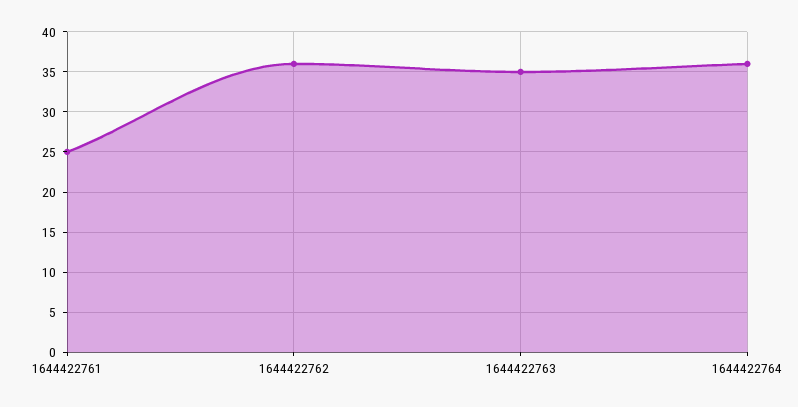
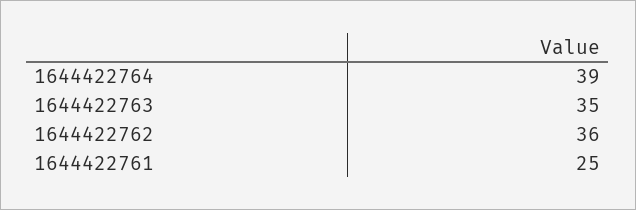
  {
    "1644422761": 25,
    "1644422762": 36,
    "1644422763": 35,
-   "1644422764": 36
+   "1644422764": 39
  }

